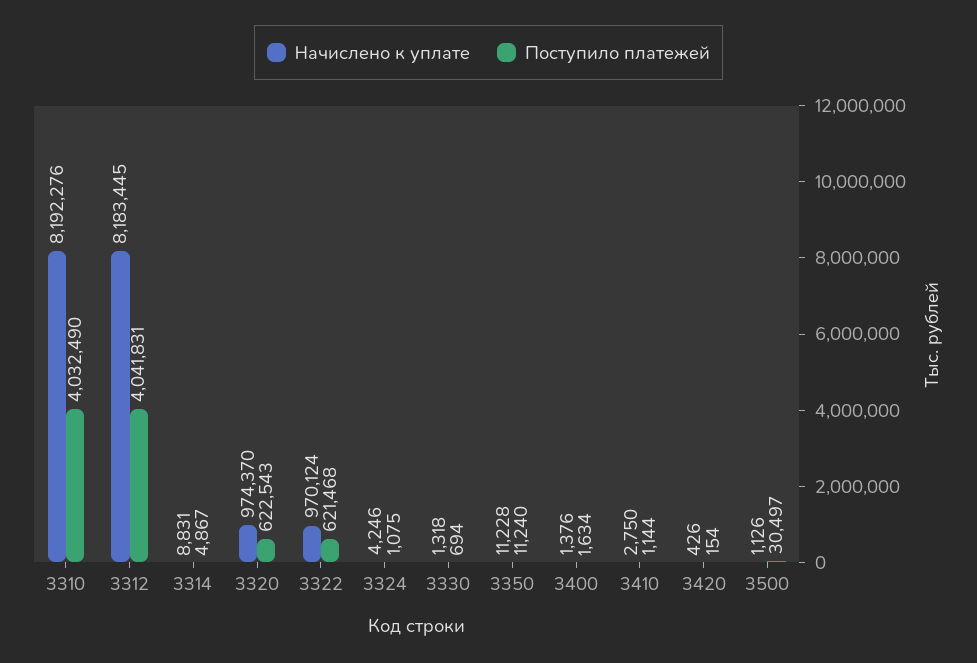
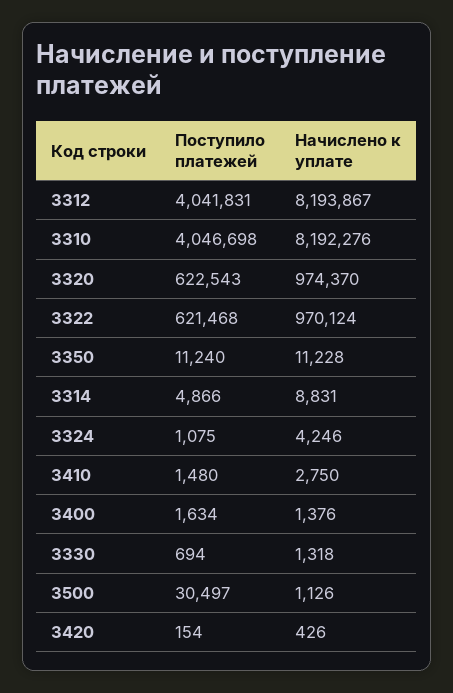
  {
    "Начислено к уплате": {
      "3310": 8192276,
-     "3312": 8183445,
+     "3312": 8193867,
      "3314": 8831,
      "3320": 974370,
      "3322": 970124,
      "3324": 4246,
      "3330": 1318,
      "3350": 11228,
      "3400": 1376,
      "3410": 2750,
      "3420": 426,
      "3500": 1126
    },
    "Поступило платежей": {
-     "3310": 4032490,
+     "3310": 4046698,
      "3312": 4041831,
-     "3314": 4867,
+     "3314": 4866,
      "3320": 622543,
      "3322": 621468,
      "3324": 1075,
      "3330": 694,
      "3350": 11240,
      "3400": 1634,
-     "3410": 1144,
+     "3410": 1480,
      "3420": 154,
      "3500": 30497
    }
  }

